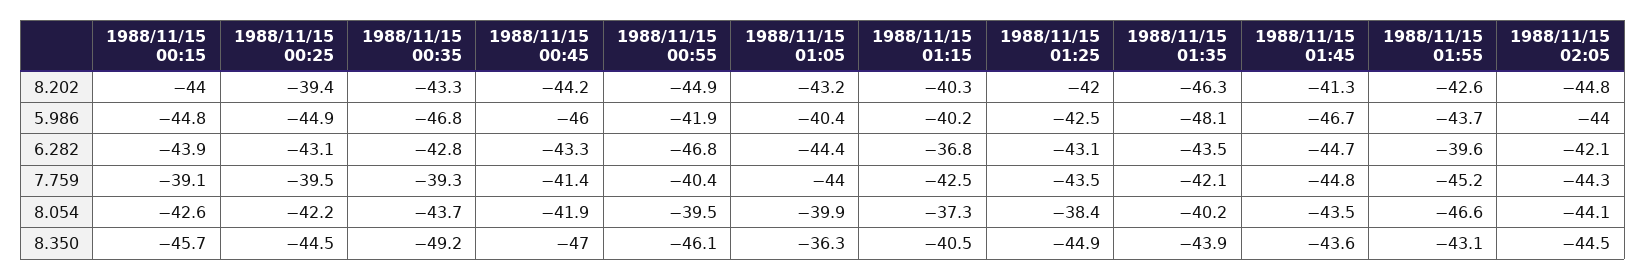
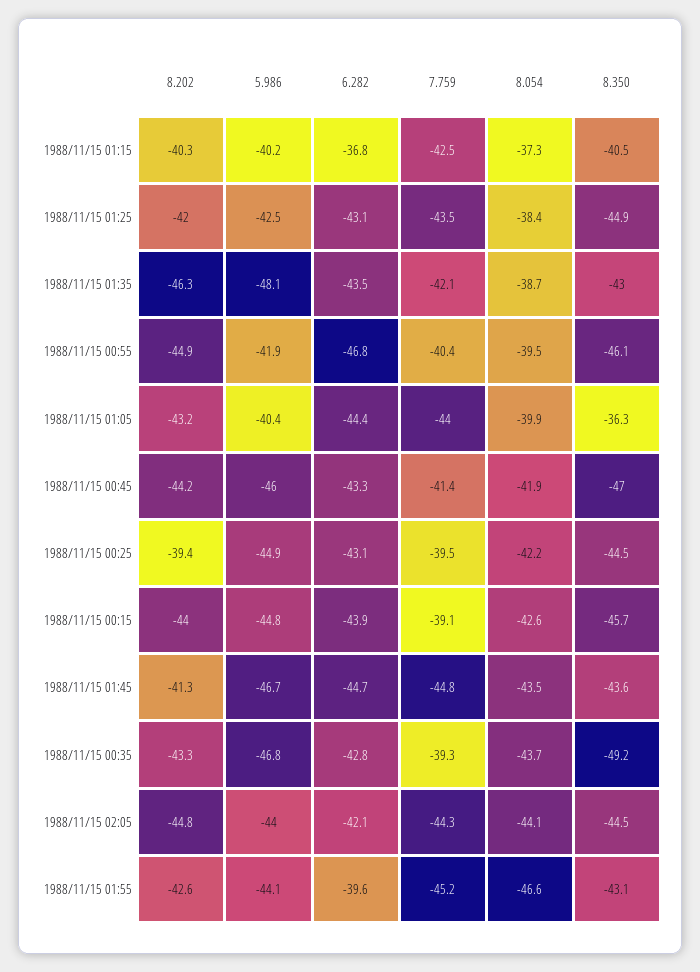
  {
    "1988/11/15 00:15": {
      "8.202": -44,
      "5.986": -44.8,
      "6.282": -43.9,
      "7.759": -39.1,
      "8.054": -42.6,
      "8.350": -45.7
    },
    "1988/11/15 00:25": {
      "8.202": -39.4,
      "5.986": -44.9,
      "6.282": -43.1,
      "7.759": -39.5,
      "8.054": -42.2,
      "8.350": -44.5
    },
    "1988/11/15 00:35": {
      "8.202": -43.3,
      "5.986": -46.8,
      "6.282": -42.8,
      "7.759": -39.3,
      "8.054": -43.7,
      "8.350": -49.2
    },
    "1988/11/15 00:45": {
      "8.202": -44.2,
      "5.986": -46,
      "6.282": -43.3,
      "7.759": -41.4,
      "8.054": -41.9,
      "8.350": -47
    },
    "1988/11/15 00:55": {
      "8.202": -44.9,
      "5.986": -41.9,
      "6.282": -46.8,
      "7.759": -40.4,
      "8.054": -39.5,
      "8.350": -46.1
    },
    "1988/11/15 01:05": {
      "8.202": -43.2,
      "5.986": -40.4,
      "6.282": -44.4,
      "7.759": -44,
      "8.054": -39.9,
      "8.350": -36.3
    },
    "1988/11/15 01:15": {
      "8.202": -40.3,
      "5.986": -40.2,
      "6.282": -36.8,
      "7.759": -42.5,
      "8.054": -37.3,
      "8.350": -40.5
    },
    "1988/11/15 01:25": {
      "8.202": -42,
      "5.986": -42.5,
      "6.282": -43.1,
      "7.759": -43.5,
      "8.054": -38.4,
      "8.350": -44.9
    },
    "1988/11/15 01:35": {
      "8.202": -46.3,
      "5.986": -48.1,
      "6.282": -43.5,
      "7.759": -42.1,
-     "8.054": -40.2,
+     "8.054": -38.7,
-     "8.350": -43.9
+     "8.350": -43
    },
    "1988/11/15 01:45": {
      "8.202": -41.3,
      "5.986": -46.7,
      "6.282": -44.7,
      "7.759": -44.8,
      "8.054": -43.5,
      "8.350": -43.6
    },
    "1988/11/15 01:55": {
      "8.202": -42.6,
-     "5.986": -43.7,
+     "5.986": -44.1,
      "6.282": -39.6,
      "7.759": -45.2,
      "8.054": -46.6,
      "8.350": -43.1
    },
    "1988/11/15 02:05": {
      "8.202": -44.8,
      "5.986": -44,
      "6.282": -42.1,
      "7.759": -44.3,
      "8.054": -44.1,
      "8.350": -44.5
    }
  }

